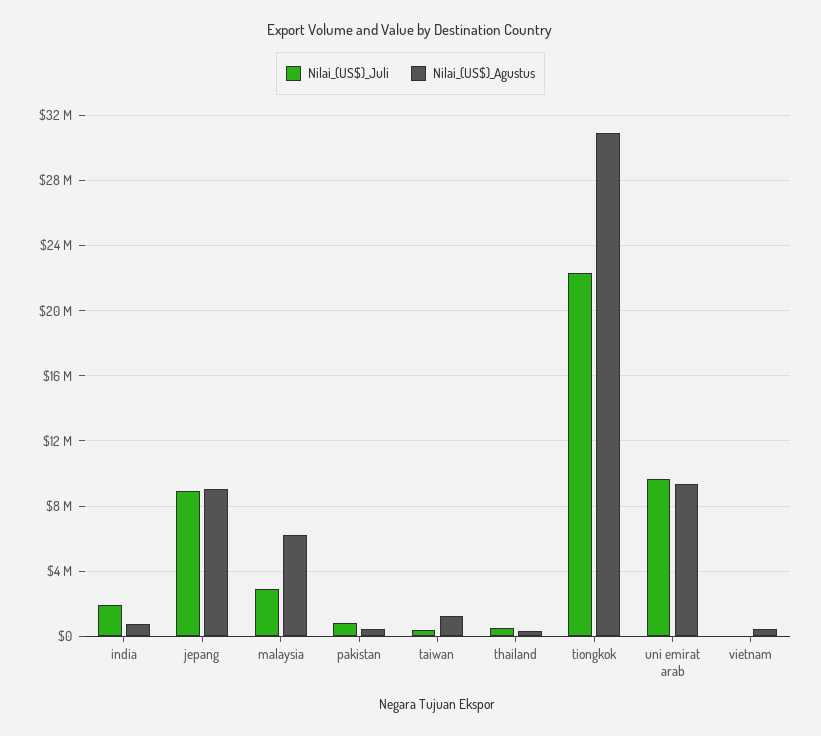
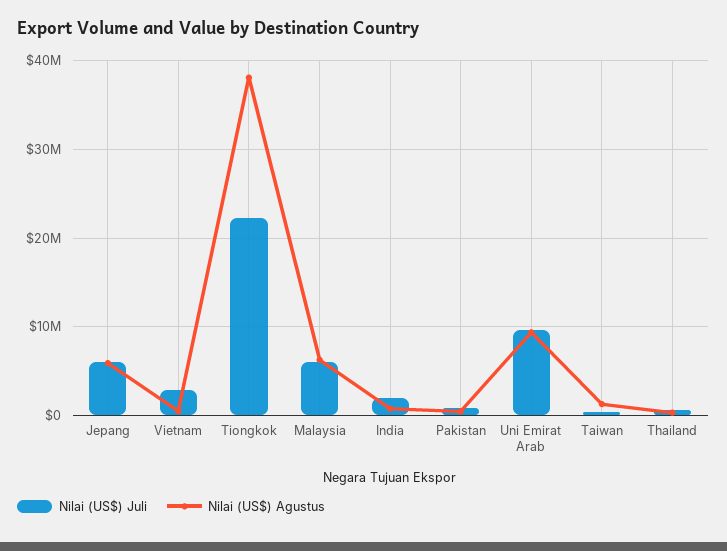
  {
    "Nilai_(US$)_Juli": {
      "india": 2000000,
-     "jepang": 9000000,
+     "jepang": 6000000,
-     "malaysia": 3000000,
+     "malaysia": 6000000,
      "pakistan": 1000000,
      "taiwan": 500000,
      "thailand": 500000,
      "tiongkok": 22500000,
      "uni emirat arab": 9500000,
-     "vietnam": 0
+     "vietnam": 3000000
    },
    "Nilai_(US$)_Agustus": {
      "india": 500000,
-     "jepang": 9000000,
+     "jepang": 6000000,
      "malaysia": 6000000,
      "pakistan": 500000,
      "taiwan": 1500000,
      "thailand": 500000,
-     "tiongkok": 31000000,
+     "tiongkok": 38000000,
      "uni emirat arab": 9500000,
      "vietnam": 500000
    }
  }

